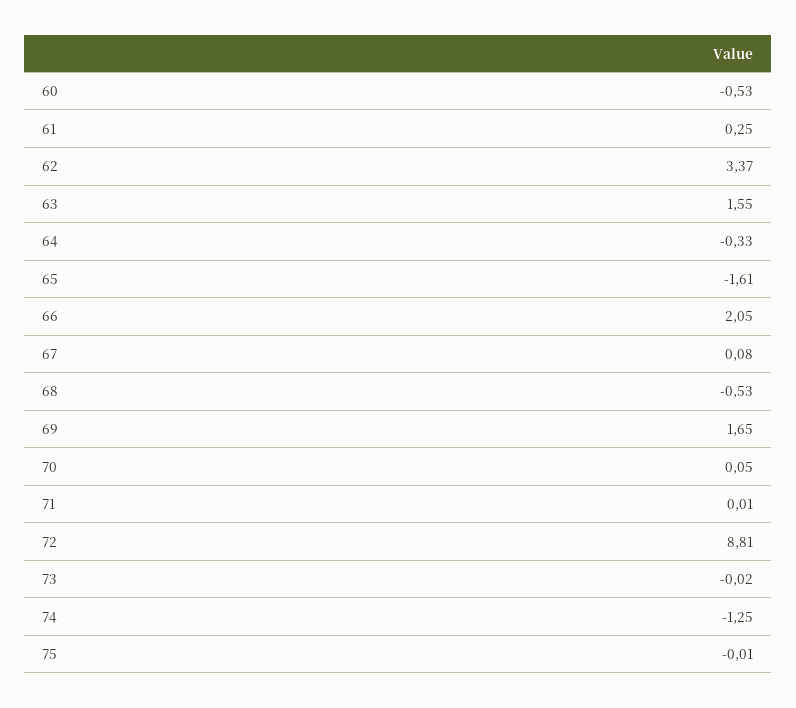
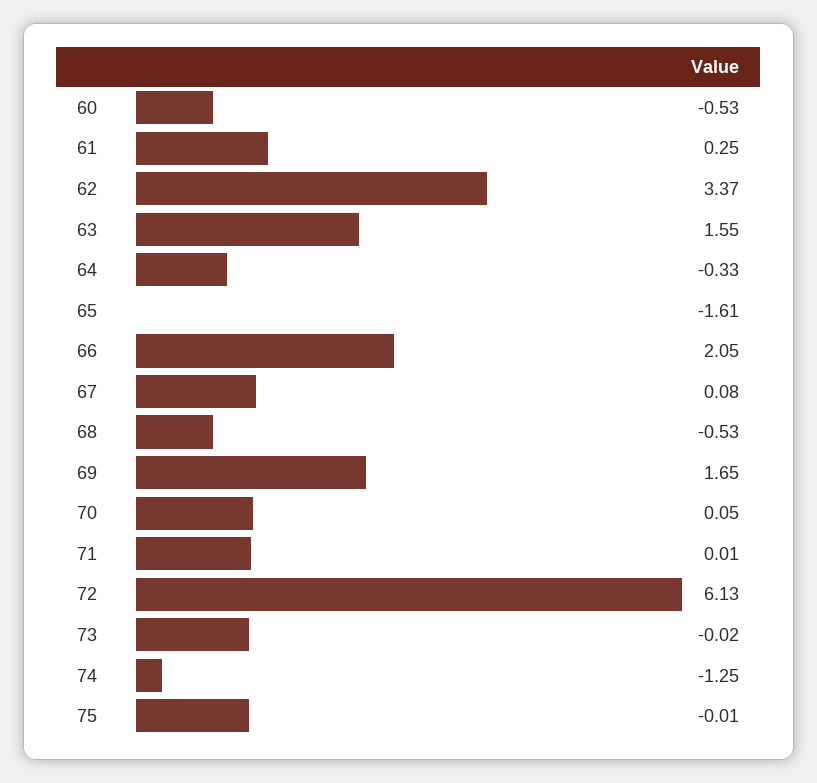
  {
    "60": -0.53,
    "61": 0.25,
    "62": 3.37,
    "63": 1.55,
    "64": -0.33,
    "65": -1.61,
    "66": 2.05,
    "67": 0.08,
    "68": -0.53,
    "69": 1.65,
    "70": 0.05,
    "71": 0.01,
-   "72": 8.81,
+   "72": 6.13,
    "73": -0.02,
    "74": -1.25,
    "75": -0.01
  }

